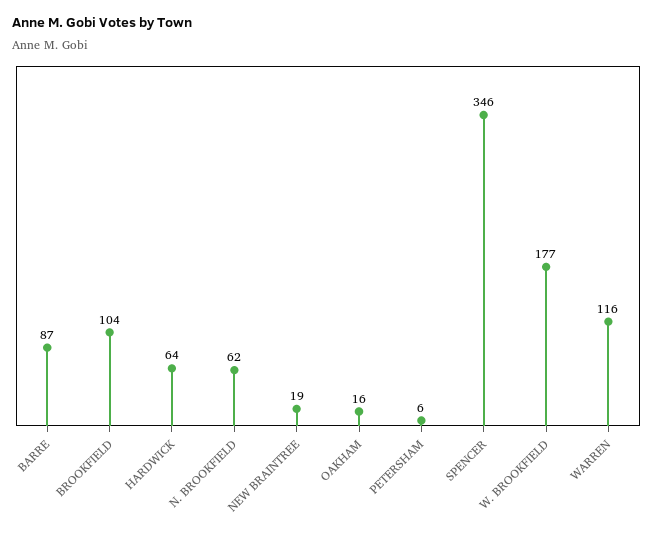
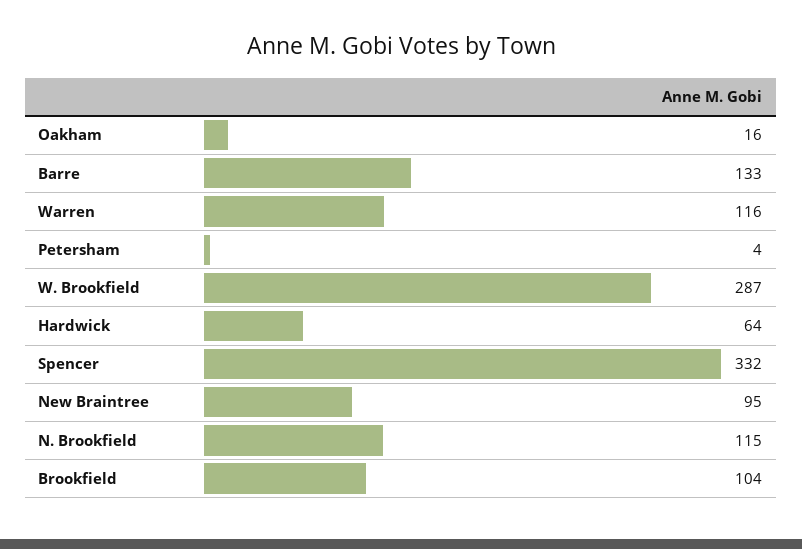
  {
-   "BARRE": 87,
+   "BARRE": 133,
    "BROOKFIELD": 104,
    "HARDWICK": 64,
-   "N. BROOKFIELD": 62,
+   "N. BROOKFIELD": 115,
-   "NEW BRAINTREE": 19,
+   "NEW BRAINTREE": 95,
    "OAKHAM": 16,
-   "PETERSHAM": 6,
+   "PETERSHAM": 4,
-   "SPENCER": 346,
+   "SPENCER": 332,
-   "W. BROOKFIELD": 177,
+   "W. BROOKFIELD": 287,
    "WARREN": 116
  }

